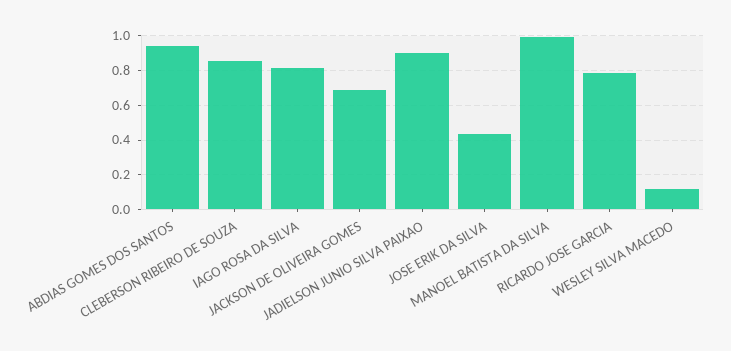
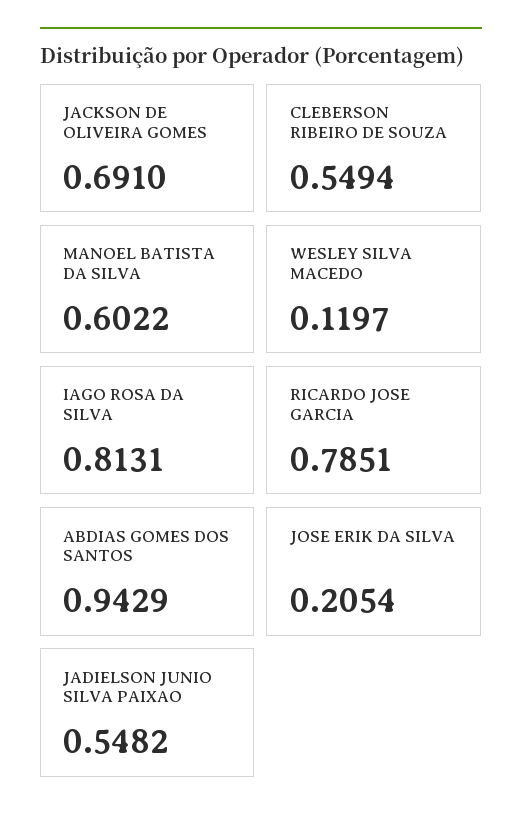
  {
    "ABDIAS GOMES DOS SANTOS": 0.9429,
-   "CLEBERSON RIBEIRO DE SOUZA": 0.85,
+   "CLEBERSON RIBEIRO DE SOUZA": 0.5494,
    "IAGO ROSA DA SILVA": 0.8131,
    "JACKSON DE OLIVEIRA GOMES": 0.691,
-   "JADIELSON JUNIO SILVA PAIXAO": 0.9,
+   "JADIELSON JUNIO SILVA PAIXAO": 0.5482,
-   "JOSE ERIK DA SILVA": 0.45,
+   "JOSE ERIK DA SILVA": 0.2054,
-   "MANOEL BATISTA DA SILVA": 1,
+   "MANOEL BATISTA DA SILVA": 0.6022,
    "RICARDO JOSE GARCIA": 0.7851,
    "WESLEY SILVA MACEDO": 0.1197
  }

